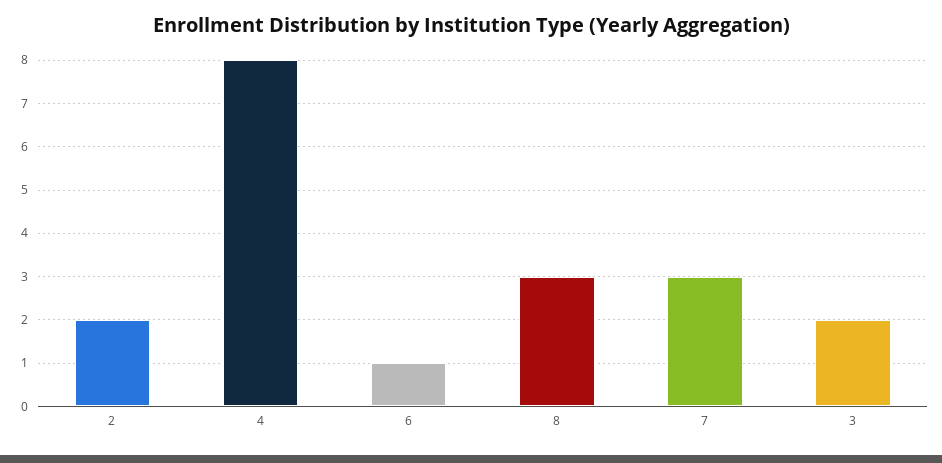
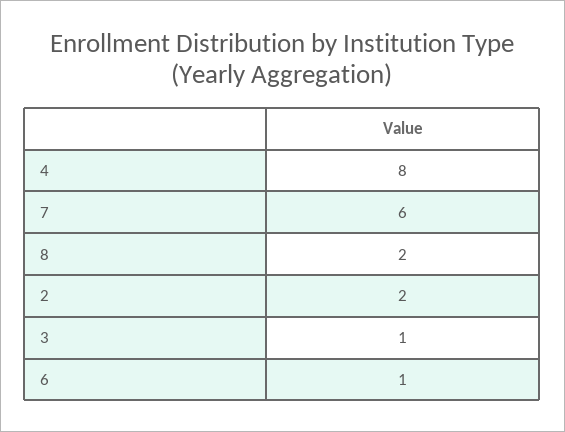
  {
    "2": 2,
    "4": 8,
    "6": 1,
-   "8": 3,
+   "8": 2,
-   "7": 3,
+   "7": 6,
-   "3": 2
+   "3": 1
  }

